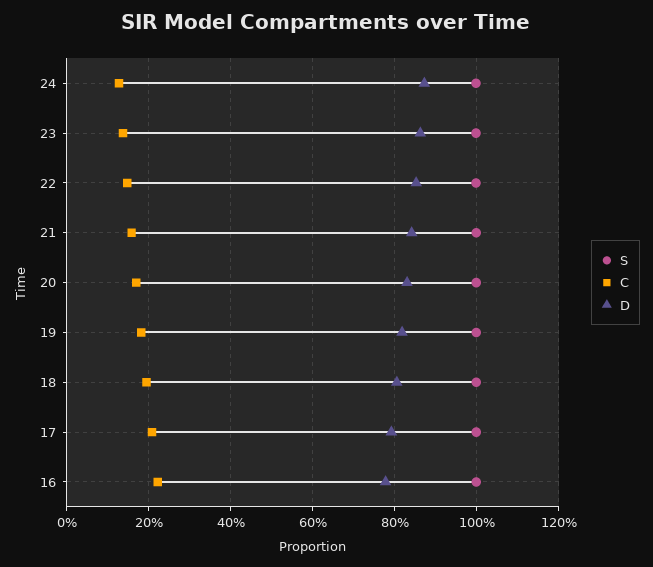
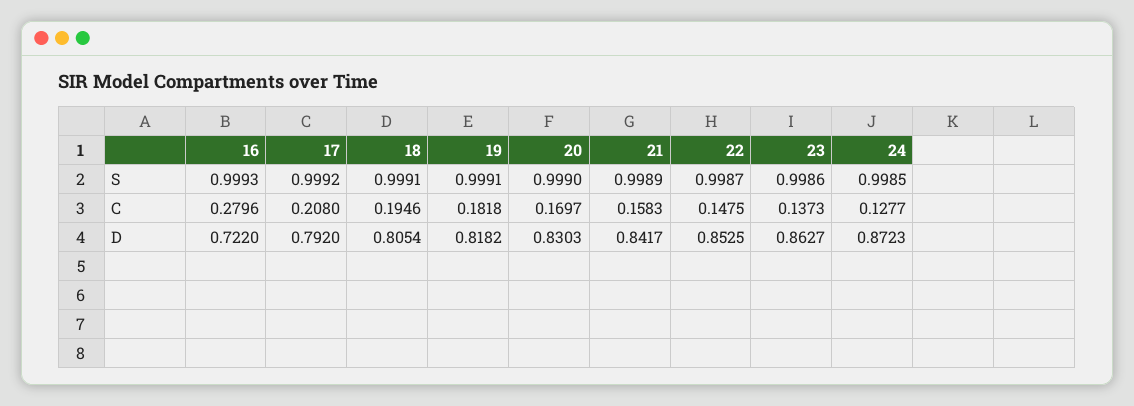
  {
    "S": {
      "24": 0.9985,
      "23": 0.9986,
      "22": 0.9987,
      "21": 0.9989,
      "20": 0.999,
      "19": 0.9991,
      "18": 0.9991,
      "17": 0.9992,
      "16": 0.9993
    },
    "C": {
      "24": 0.1277,
      "23": 0.1373,
      "22": 0.1475,
      "21": 0.1583,
      "20": 0.1697,
      "19": 0.1818,
      "18": 0.1946,
      "17": 0.208,
-     "16": 0.22
+     "16": 0.2796
    },
    "D": {
      "24": 0.8723,
      "23": 0.8627,
      "22": 0.8525,
      "21": 0.8417,
      "20": 0.8303,
      "19": 0.8182,
      "18": 0.8054,
      "17": 0.792,
-     "16": 0.78
+     "16": 0.722
    }
  }

